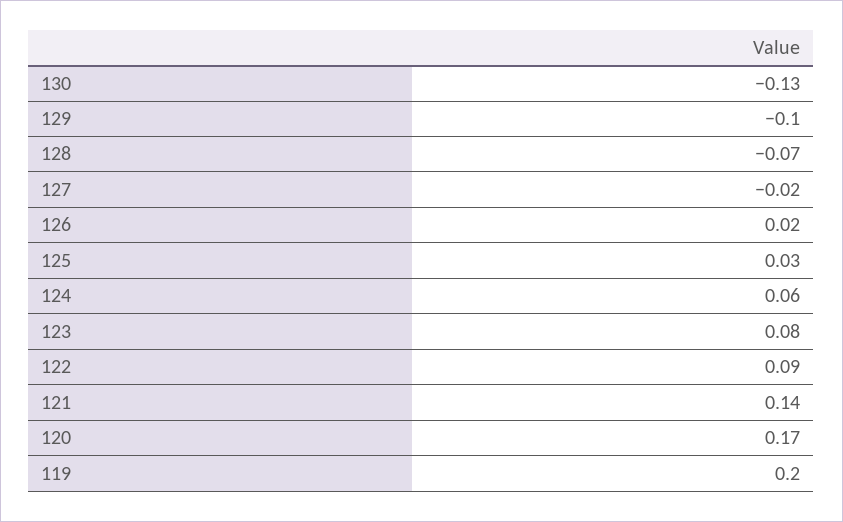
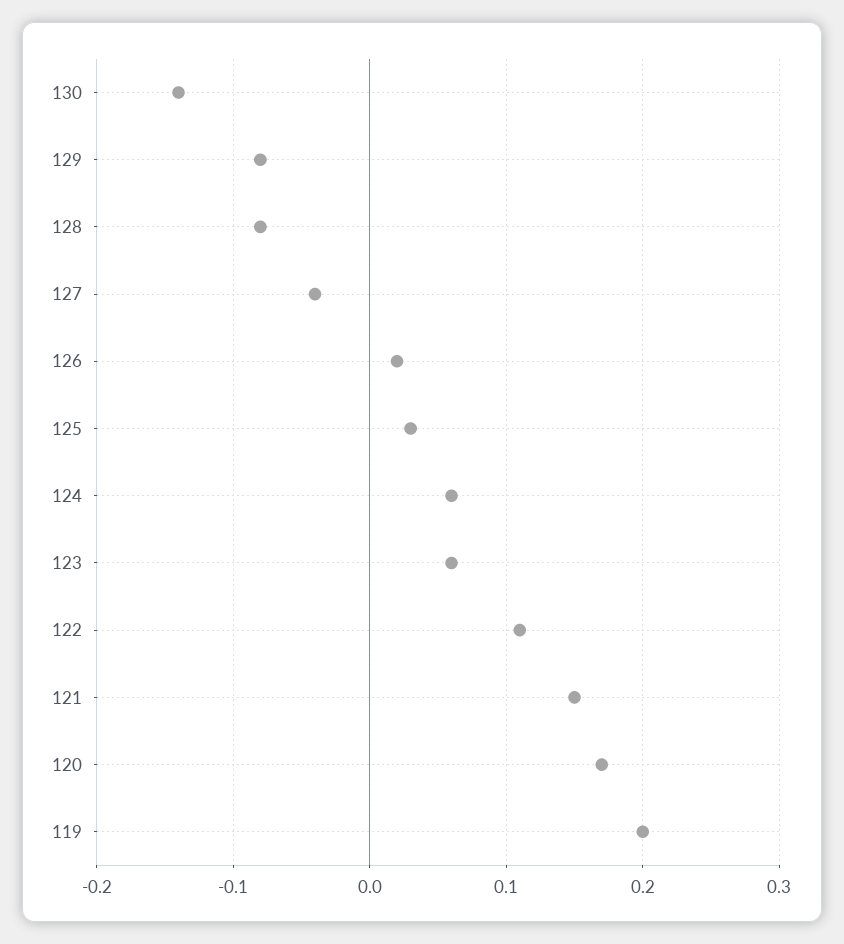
  {
-   "130": -0.13,
+   "130": -0.14,
-   "129": -0.1,
+   "129": -0.08,
-   "128": -0.07,
+   "128": -0.08,
-   "127": -0.02,
+   "127": -0.04,
    "126": 0.02,
    "125": 0.03,
    "124": 0.06,
-   "123": 0.08,
+   "123": 0.06,
-   "122": 0.09,
+   "122": 0.11,
-   "121": 0.14,
+   "121": 0.15,
    "120": 0.17,
    "119": 0.2
  }

